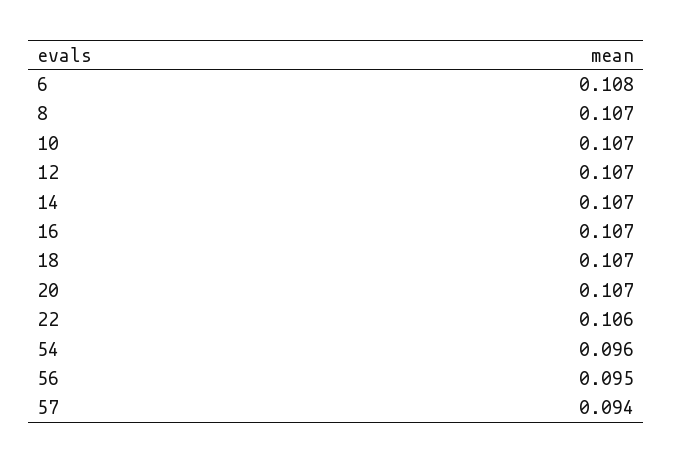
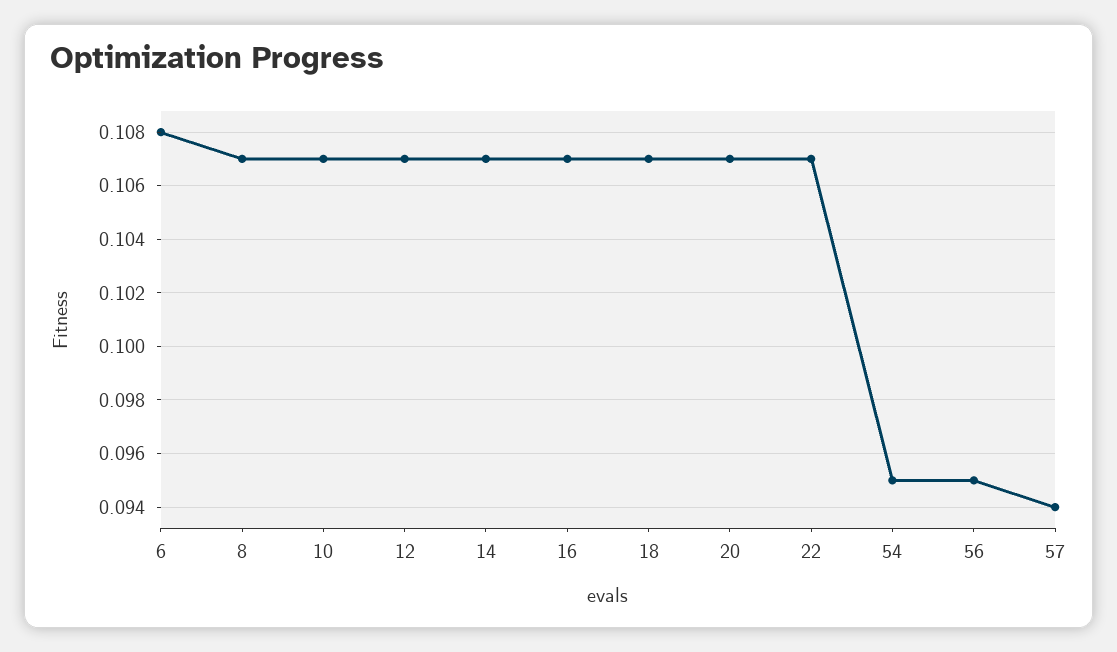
  {
    "6": 0.108,
    "8": 0.107,
    "10": 0.107,
    "12": 0.107,
    "14": 0.107,
    "16": 0.107,
    "18": 0.107,
    "20": 0.107,
-   "22": 0.106,
+   "22": 0.107,
-   "54": 0.096,
+   "54": 0.095,
    "56": 0.095,
    "57": 0.094
  }

